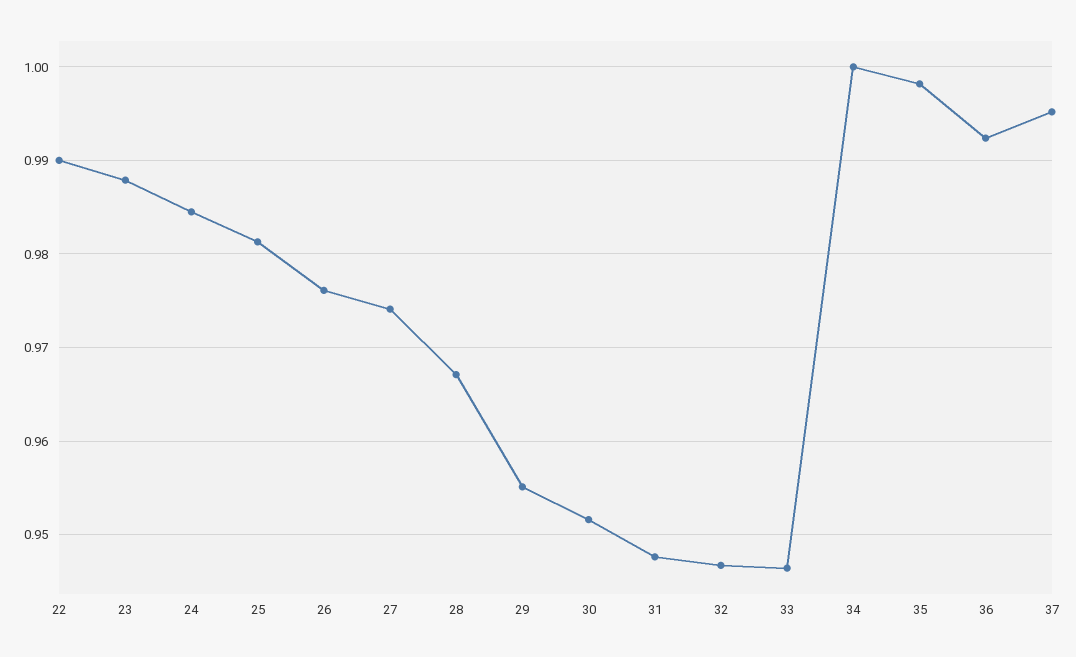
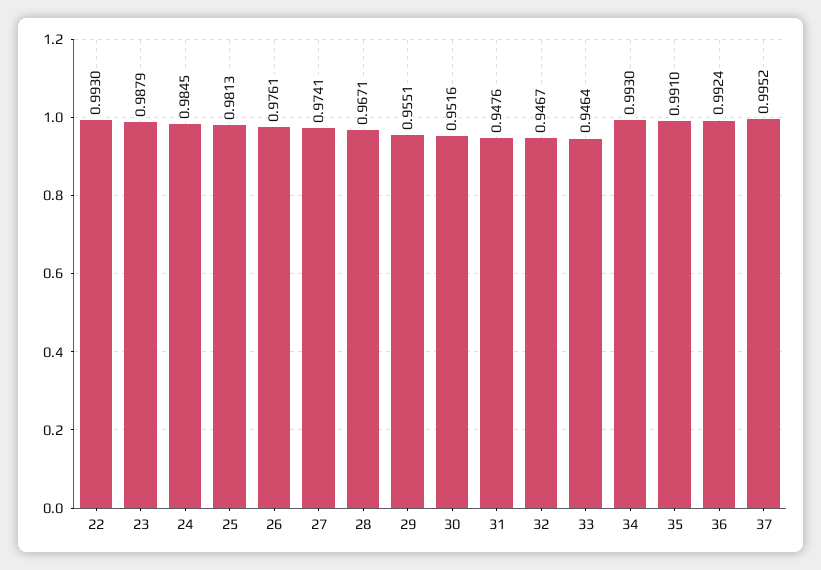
  {
-   "22": 0.99,
+   "22": 0.993,
    "23": 0.9879,
    "24": 0.9845,
    "25": 0.9813,
    "26": 0.9761,
    "27": 0.9741,
    "28": 0.9671,
    "29": 0.9551,
    "30": 0.9516,
    "31": 0.9476,
    "32": 0.9467,
    "33": 0.9464,
-   "34": 1,
+   "34": 0.993,
-   "35": 0.998,
+   "35": 0.991,
    "36": 0.9924,
    "37": 0.9952
  }

